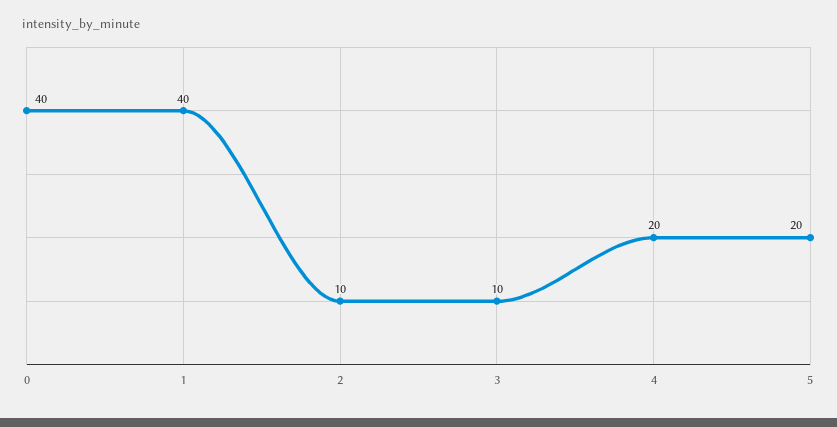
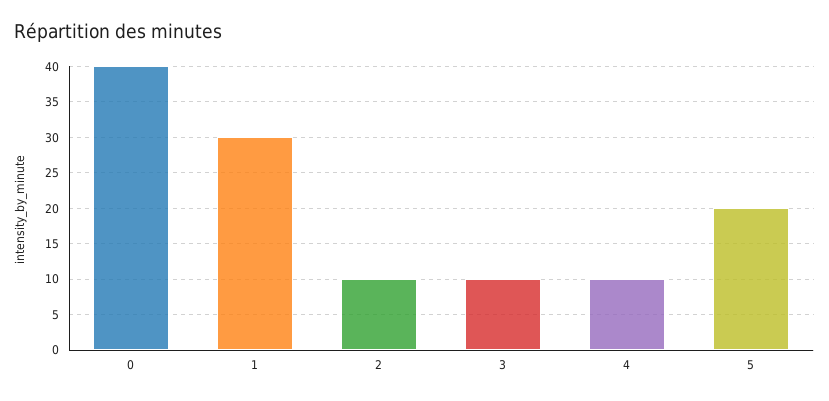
  {
    "0": 40,
-   "1": 40,
+   "1": 30,
    "2": 10,
    "3": 10,
-   "4": 20,
+   "4": 10,
    "5": 20
  }

